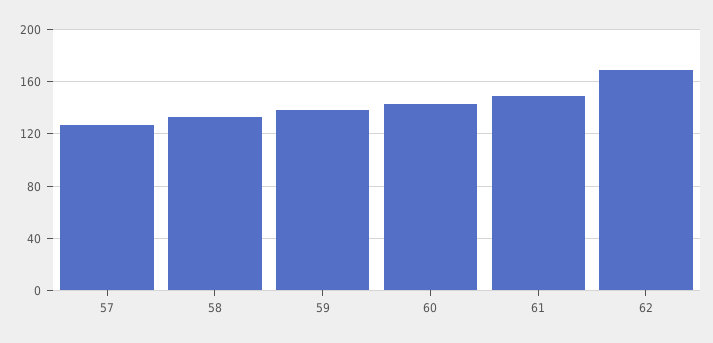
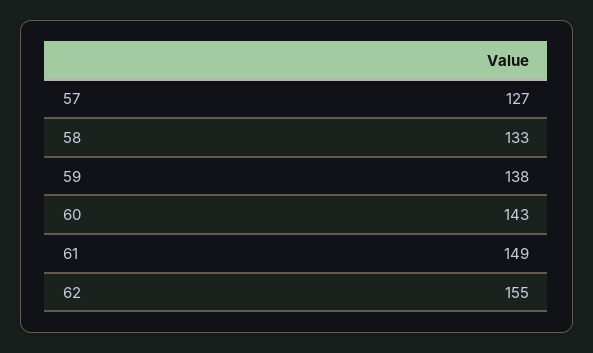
  {
    "57": 127,
    "58": 133,
    "59": 138,
    "60": 143,
    "61": 149,
-   "62": 170
+   "62": 155
  }

